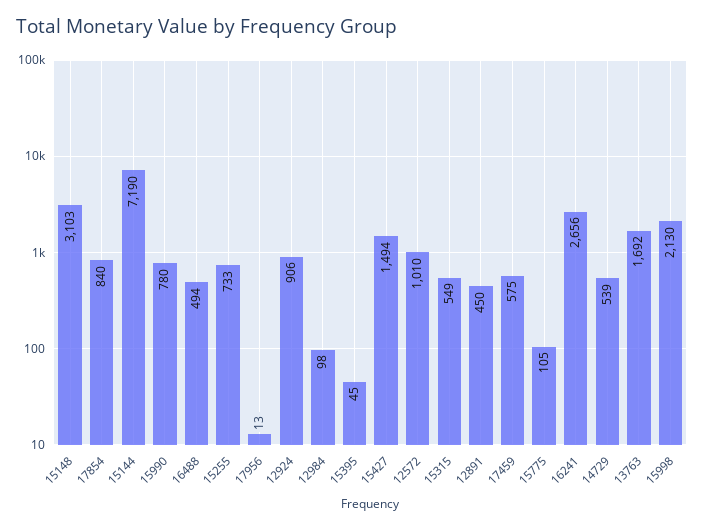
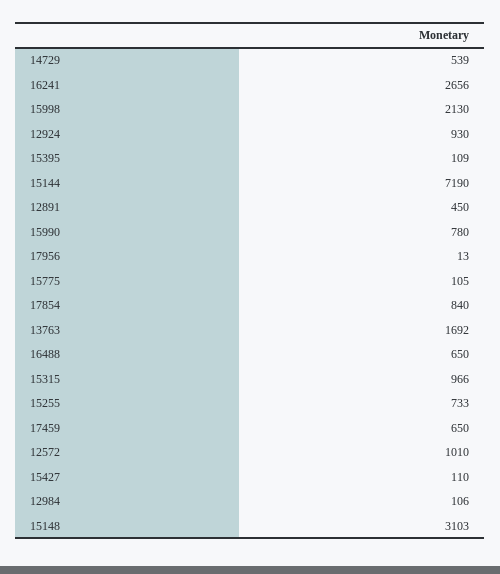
  {
    "15148": 3103,
    "17854": 840,
    "15144": 7190,
    "15990": 780,
-   "16488": 494,
+   "16488": 650,
    "15255": 733,
    "17956": 13,
-   "12924": 906,
+   "12924": 930,
-   "12984": 98,
+   "12984": 106,
-   "15395": 45,
+   "15395": 109,
-   "15427": 1494,
+   "15427": 110,
    "12572": 1010,
-   "15315": 549,
+   "15315": 966,
    "12891": 450,
-   "17459": 575,
+   "17459": 650,
    "15775": 105,
    "16241": 2656,
    "14729": 539,
    "13763": 1692,
    "15998": 2130
  }

